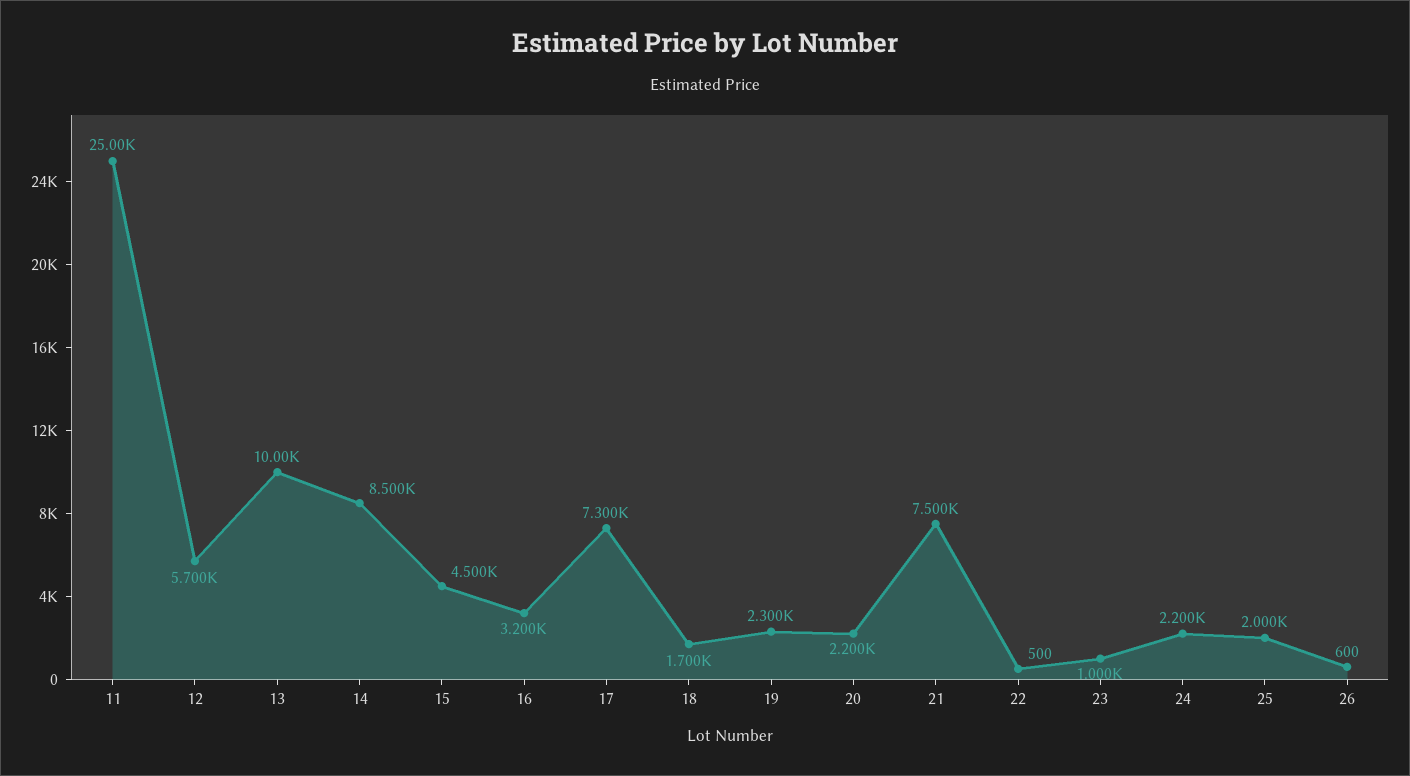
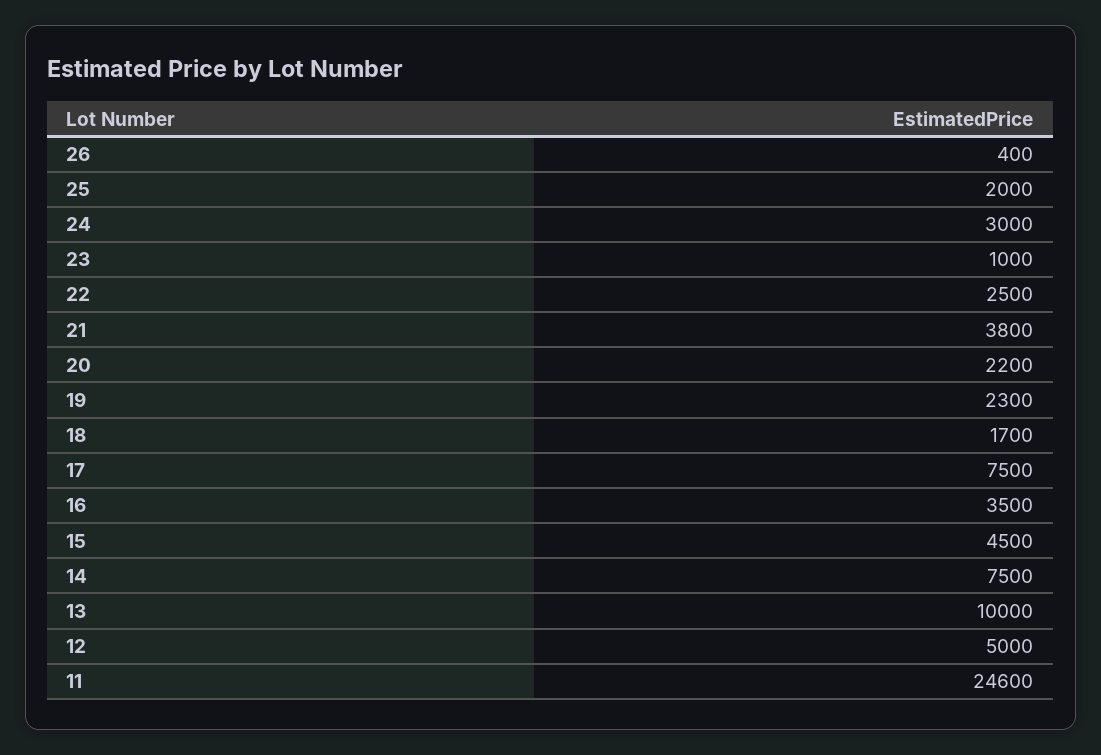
  {
-   "11": 25000,
+   "11": 24600,
-   "12": 5700,
+   "12": 5000,
    "13": 10000,
-   "14": 8500,
+   "14": 7500,
    "15": 4500,
-   "16": 3200,
+   "16": 3500,
-   "17": 7300,
+   "17": 7500,
    "18": 1700,
    "19": 2300,
    "20": 2200,
-   "21": 7500,
+   "21": 3800,
-   "22": 500,
+   "22": 2500,
    "23": 1000,
-   "24": 2200,
+   "24": 3000,
    "25": 2000,
-   "26": 600
+   "26": 400
  }

